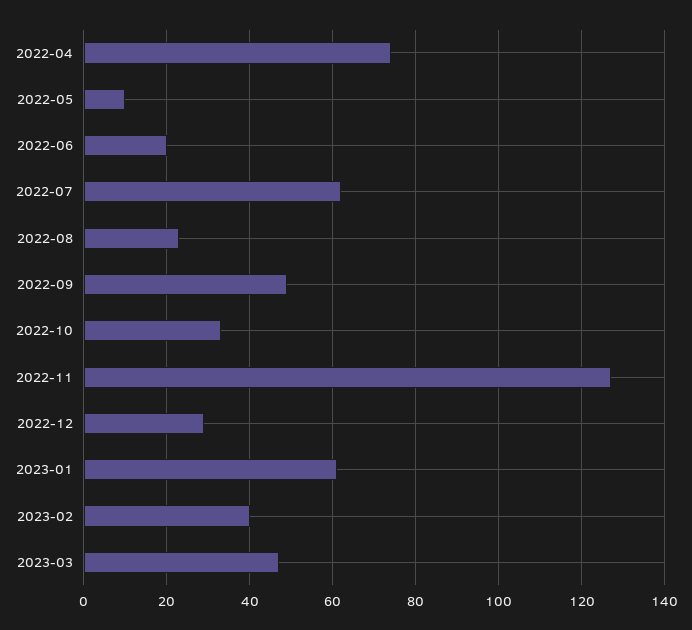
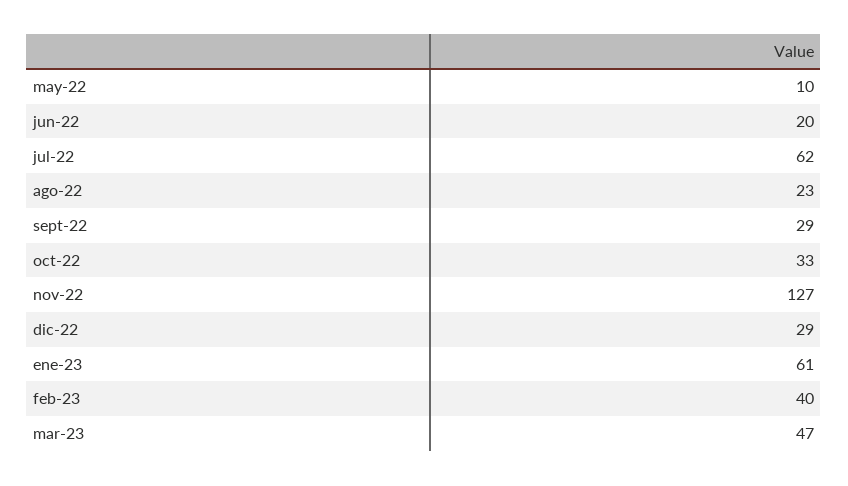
  {
-   "2022-04": 75,
    "2022-05": 10,
    "2022-06": 20,
    "2022-07": 62,
    "2022-08": 23,
-   "2022-09": 50,
+   "2022-09": 29,
    "2022-10": 33,
    "2022-11": 127,
    "2022-12": 29,
    "2023-01": 61,
    "2023-02": 40,
    "2023-03": 47
  }

